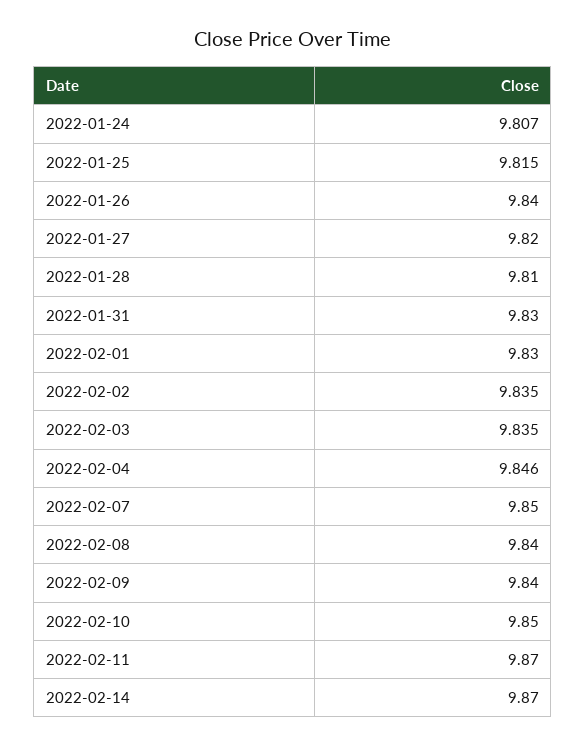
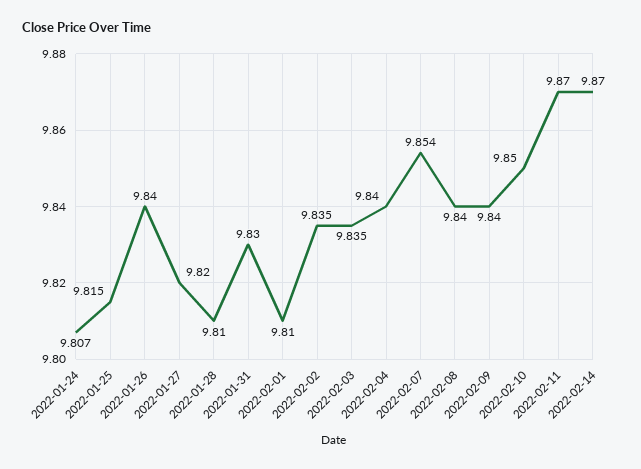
  {
    "2022-01-24": 9.807,
    "2022-01-25": 9.815,
    "2022-01-26": 9.84,
    "2022-01-27": 9.82,
    "2022-01-28": 9.81,
    "2022-01-31": 9.83,
-   "2022-02-01": 9.83,
+   "2022-02-01": 9.81,
    "2022-02-02": 9.835,
    "2022-02-03": 9.835,
-   "2022-02-04": 9.846,
+   "2022-02-04": 9.84,
-   "2022-02-07": 9.85,
+   "2022-02-07": 9.854,
    "2022-02-08": 9.84,
    "2022-02-09": 9.84,
    "2022-02-10": 9.85,
    "2022-02-11": 9.87,
    "2022-02-14": 9.87
  }

